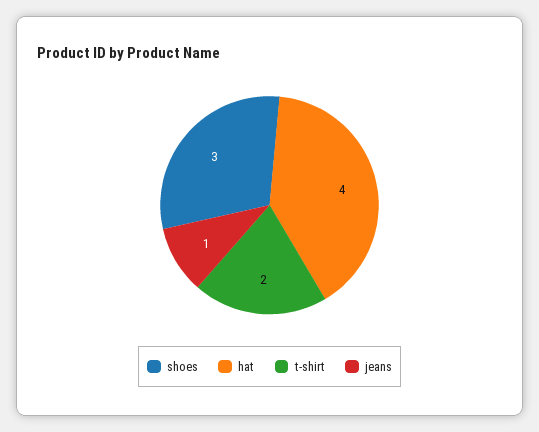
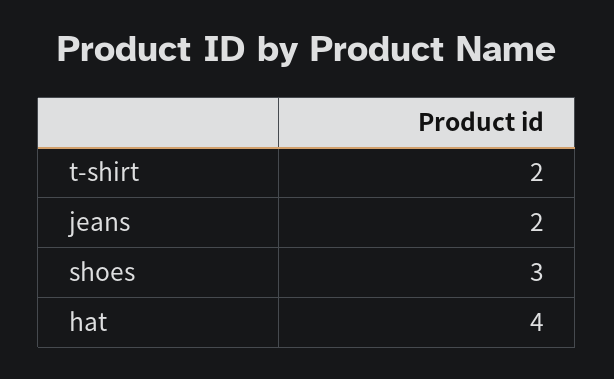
  {
    "shoes": 3,
    "hat": 4,
    "t-shirt": 2,
-   "jeans": 1
+   "jeans": 2
  }

